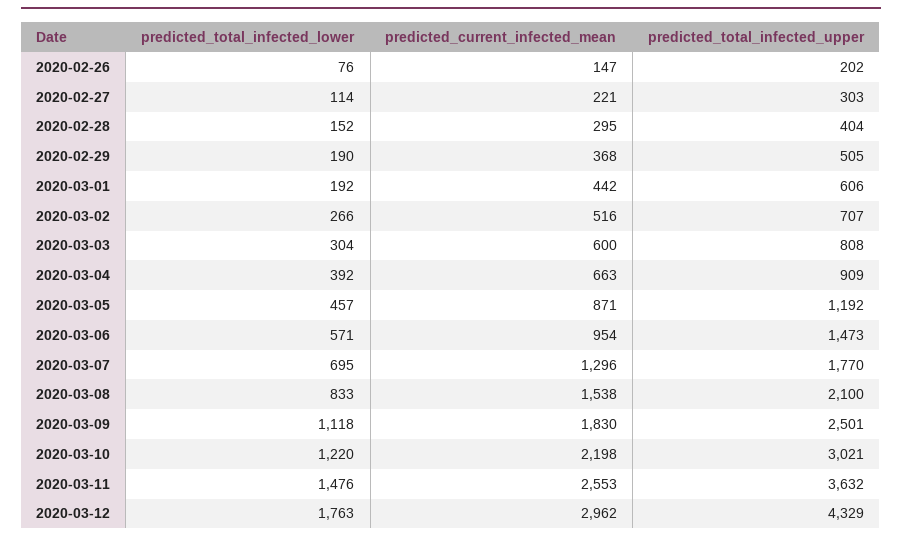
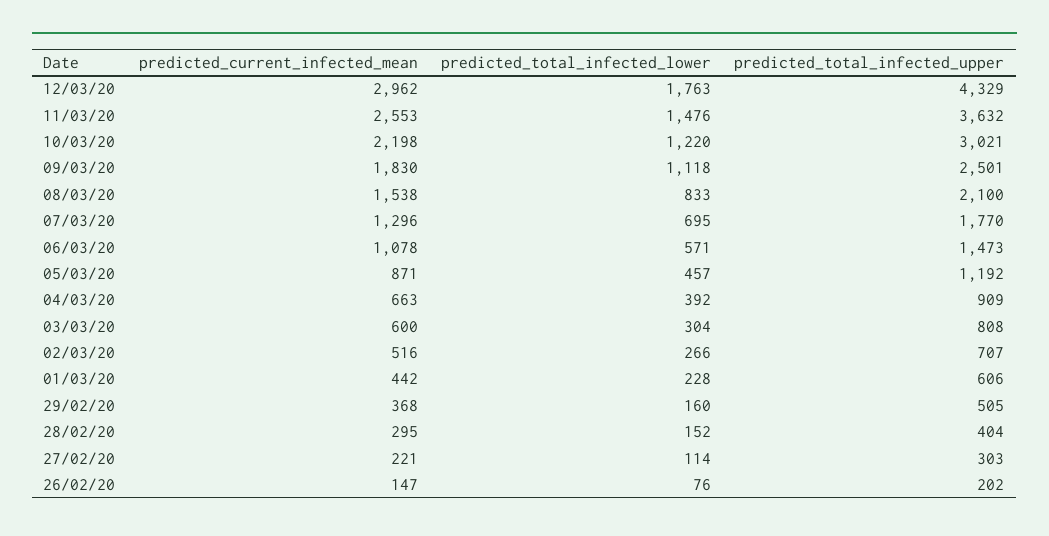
  {
    "predicted_total_infected_lower": {
      "2020-02-26": 76,
      "2020-02-27": 114,
      "2020-02-28": 152,
-     "2020-02-29": 190,
+     "2020-02-29": 160,
-     "2020-03-01": 192,
+     "2020-03-01": 228,
      "2020-03-02": 266,
      "2020-03-03": 304,
      "2020-03-04": 392,
      "2020-03-05": 457,
      "2020-03-06": 571,
      "2020-03-07": 695,
      "2020-03-08": 833,
      "2020-03-09": 1118,
      "2020-03-10": 1220,
      "2020-03-11": 1476,
      "2020-03-12": 1763
    },
    "predicted_current_infected_mean": {
      "2020-02-26": 147,
      "2020-02-27": 221,
      "2020-02-28": 295,
      "2020-02-29": 368,
      "2020-03-01": 442,
      "2020-03-02": 516,
      "2020-03-03": 600,
      "2020-03-04": 663,
      "2020-03-05": 871,
-     "2020-03-06": 954,
+     "2020-03-06": 1078,
      "2020-03-07": 1296,
      "2020-03-08": 1538,
      "2020-03-09": 1830,
      "2020-03-10": 2198,
      "2020-03-11": 2553,
      "2020-03-12": 2962
    },
    "predicted_total_infected_upper": {
      "2020-02-26": 202,
      "2020-02-27": 303,
      "2020-02-28": 404,
      "2020-02-29": 505,
      "2020-03-01": 606,
      "2020-03-02": 707,
      "2020-03-03": 808,
      "2020-03-04": 909,
      "2020-03-05": 1192,
      "2020-03-06": 1473,
      "2020-03-07": 1770,
      "2020-03-08": 2100,
      "2020-03-09": 2501,
      "2020-03-10": 3021,
      "2020-03-11": 3632,
      "2020-03-12": 4329
    }
  }

